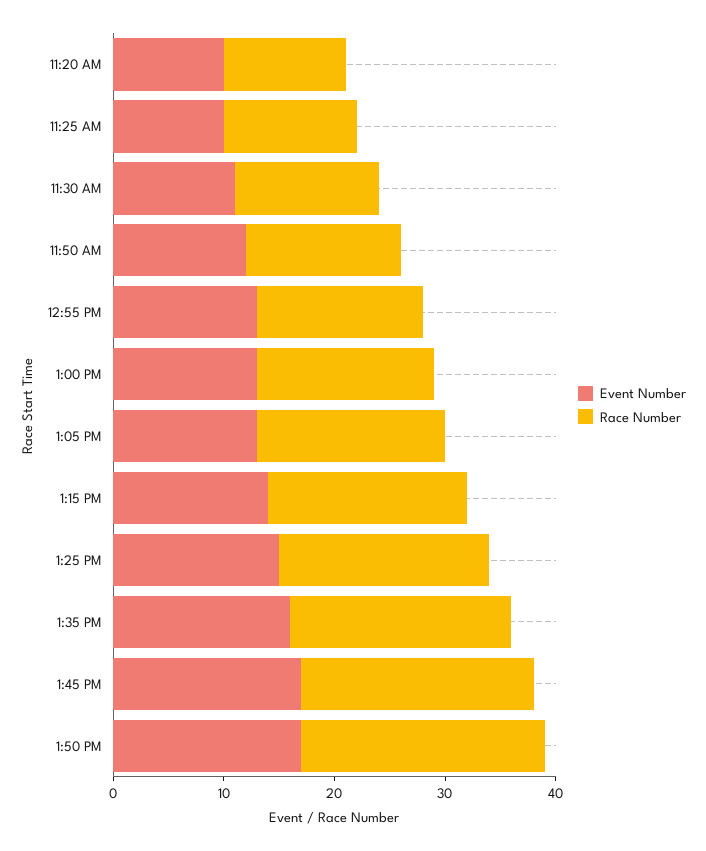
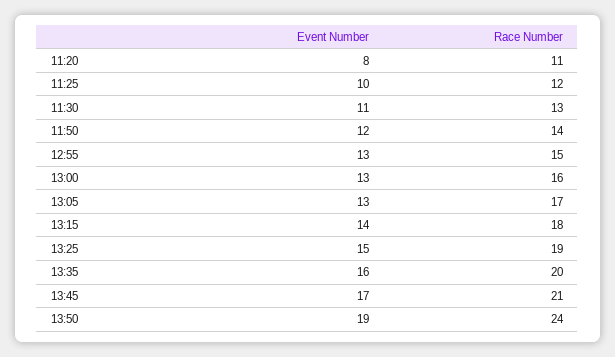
  {
    "Event Number": {
-     "11:20 AM": 10,
+     "11:20 AM": 8,
      "11:25 AM": 10,
      "11:30 AM": 11,
      "11:50 AM": 12,
      "12:55 PM": 13,
      "1:00 PM": 13,
      "1:05 PM": 13,
      "1:15 PM": 14,
      "1:25 PM": 15,
      "1:35 PM": 16,
      "1:45 PM": 17,
-     "1:50 PM": 17
+     "1:50 PM": 19
    },
    "Race Number": {
      "11:20 AM": 11,
      "11:25 AM": 12,
      "11:30 AM": 13,
      "11:50 AM": 14,
      "12:55 PM": 15,
      "1:00 PM": 16,
      "1:05 PM": 17,
      "1:15 PM": 18,
      "1:25 PM": 19,
      "1:35 PM": 20,
      "1:45 PM": 21,
-     "1:50 PM": 22
+     "1:50 PM": 24
    }
  }

